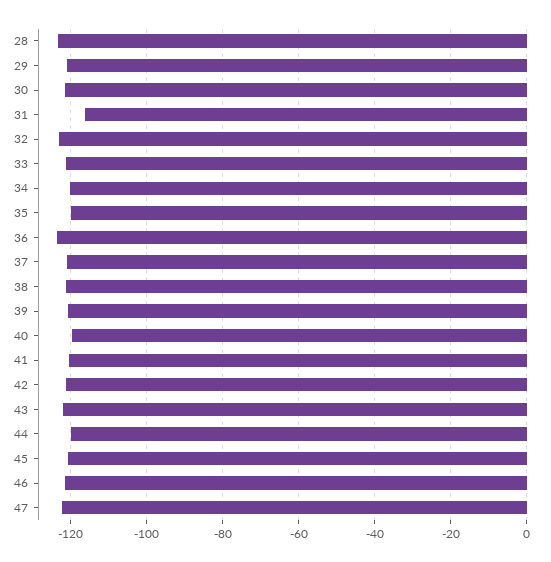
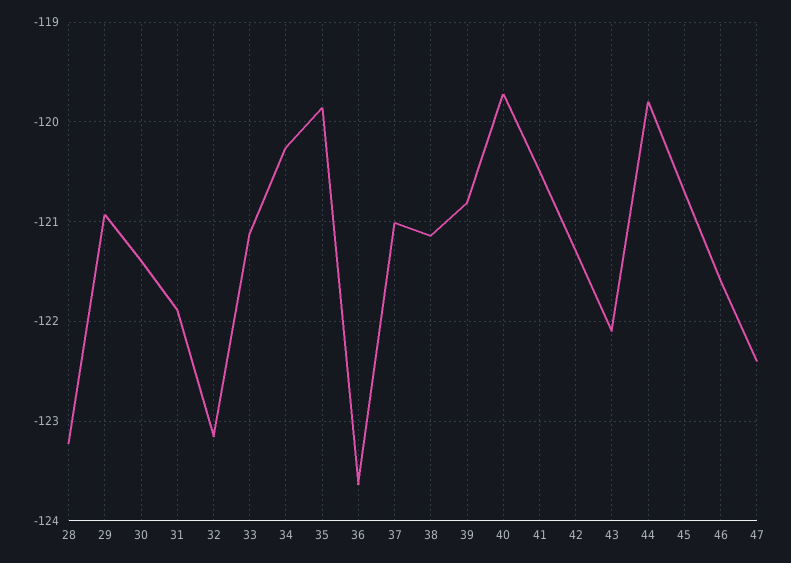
  {
    "28": -123.2,
    "29": -120.9,
    "30": -121.4,
-   "31": -116,
+   "31": -121.9,
    "32": -123.2,
    "33": -121.1,
    "34": -120.3,
    "35": -119.9,
    "36": -123.6,
    "37": -121,
    "38": -121.1,
    "39": -120.8,
    "40": -119.7,
    "41": -120.5,
    "42": -121.3,
    "43": -122.1,
    "44": -119.8,
    "45": -120.7,
    "46": -121.6,
    "47": -122.4
  }

